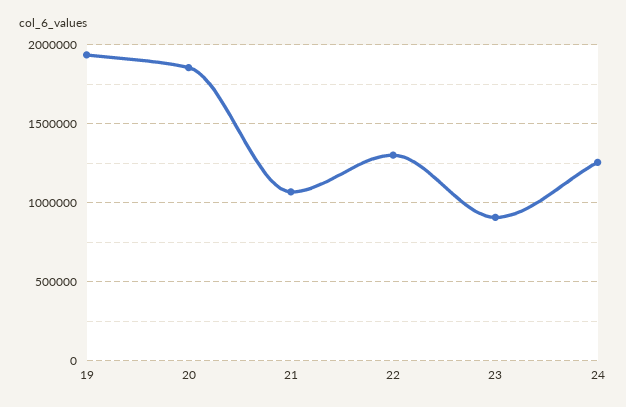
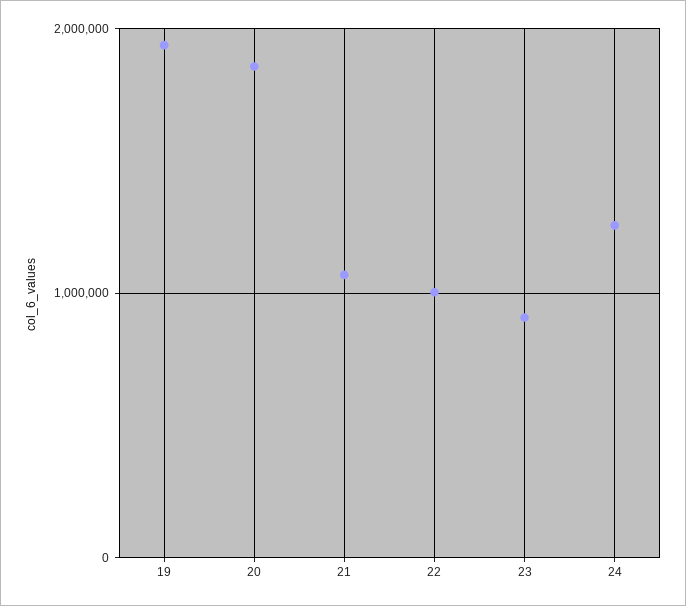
  {
    "19": 1950000,
    "20": 1850000,
    "21": 1050000,
-   "22": 1300000,
+   "22": 1000000,
    "23": 900000,
    "24": 1250000
  }

